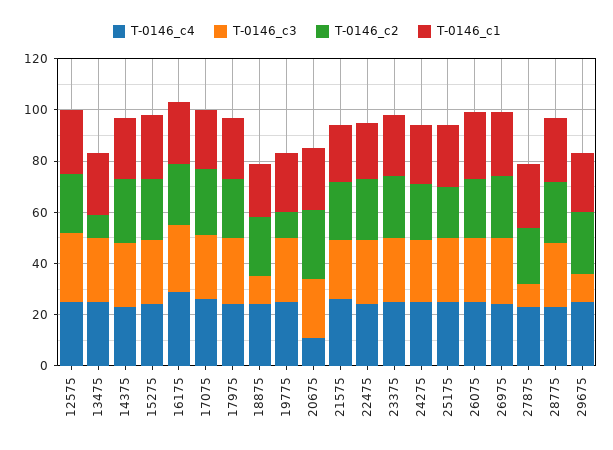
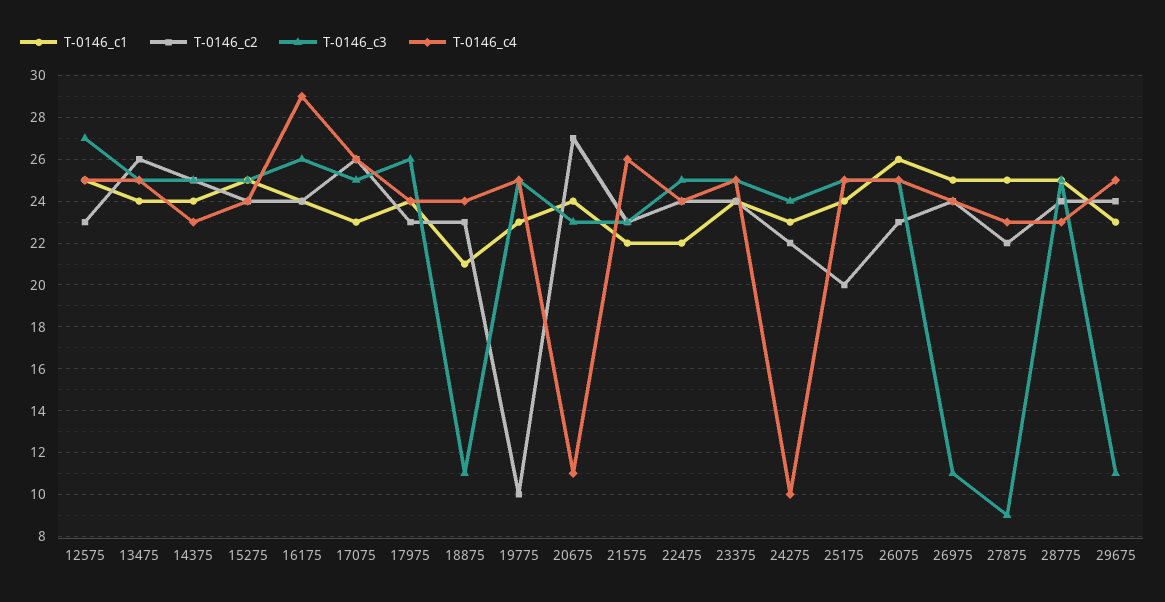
  {
    "T-0146_c4": {
      "12575": 25,
      "13475": 25,
      "14375": 23,
      "15275": 24,
      "16175": 29,
      "17075": 26,
      "17975": 24,
      "18875": 24,
      "19775": 25,
      "20675": 11,
      "21575": 26,
      "22475": 24,
      "23375": 25,
-     "24275": 25,
+     "24275": 10,
      "25175": 25,
      "26075": 25,
      "26975": 24,
      "27875": 23,
      "28775": 23,
      "29675": 25
    },
    "T-0146_c3": {
      "12575": 27,
      "13475": 25,
      "14375": 25,
      "15275": 25,
      "16175": 26,
      "17075": 25,
      "17975": 26,
      "18875": 11,
      "19775": 25,
      "20675": 23,
      "21575": 23,
      "22475": 25,
      "23375": 25,
      "24275": 24,
      "25175": 25,
      "26075": 25,
-     "26975": 25,
+     "26975": 11,
      "27875": 9,
      "28775": 25,
      "29675": 11
    },
    "T-0146_c2": {
      "12575": 23,
-     "13475": 10,
+     "13475": 26,
      "14375": 25,
      "15275": 24,
      "16175": 24,
      "17075": 26,
      "17975": 23,
      "18875": 23,
      "19775": 10,
      "20675": 27,
      "21575": 23,
      "22475": 24,
      "23375": 24,
      "24275": 22,
      "25175": 20,
      "26075": 23,
      "26975": 24,
      "27875": 22,
      "28775": 24,
      "29675": 24
    },
    "T-0146_c1": {
      "12575": 25,
      "13475": 24,
      "14375": 24,
      "15275": 25,
      "16175": 24,
      "17075": 23,
      "17975": 24,
      "18875": 21,
      "19775": 23,
      "20675": 24,
      "21575": 22,
      "22475": 22,
      "23375": 24,
      "24275": 23,
      "25175": 24,
      "26075": 26,
      "26975": 25,
      "27875": 25,
      "28775": 25,
      "29675": 23
    }
  }

